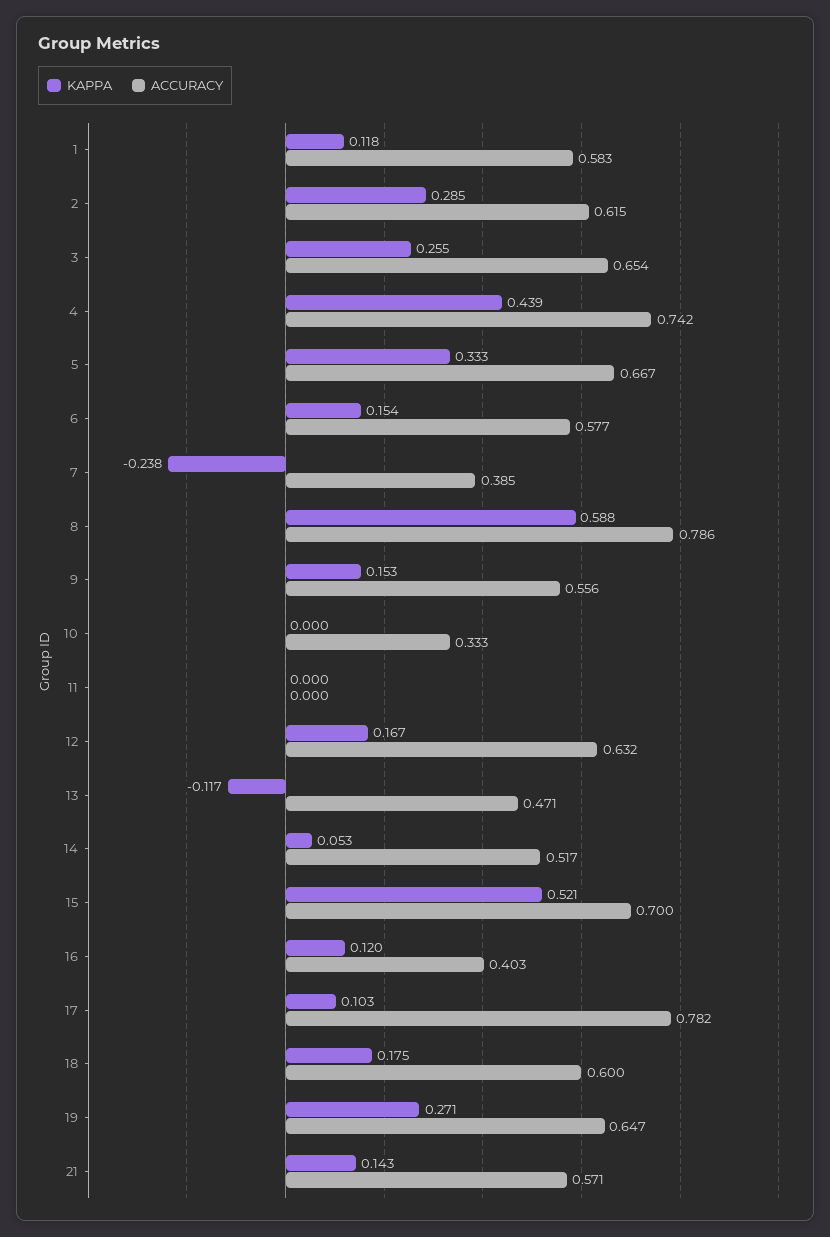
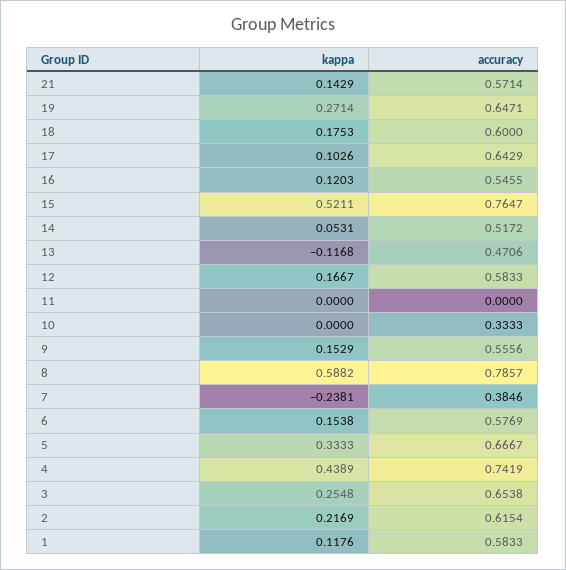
  {
    "KAPPA": {
      "1": 0.1176,
-     "2": 0.285,
+     "2": 0.2169,
      "3": 0.2548,
      "4": 0.4389,
      "5": 0.3333,
      "6": 0.1538,
      "7": -0.2381,
      "8": 0.5882,
      "9": 0.1529,
      "10": 0,
      "11": 0,
      "12": 0.1667,
      "13": -0.1168,
      "14": 0.0531,
      "15": 0.5211,
      "16": 0.1203,
      "17": 0.1026,
      "18": 0.1753,
      "19": 0.2714,
      "21": 0.1429
    },
    "ACCURACY": {
      "1": 0.5833,
      "2": 0.6154,
      "3": 0.6538,
      "4": 0.7419,
      "5": 0.6667,
      "6": 0.5769,
      "7": 0.3846,
      "8": 0.7857,
      "9": 0.5556,
      "10": 0.3333,
      "11": 0,
-     "12": 0.632,
+     "12": 0.5833,
      "13": 0.4706,
      "14": 0.5172,
-     "15": 0.7,
+     "15": 0.7647,
-     "16": 0.403,
+     "16": 0.5455,
-     "17": 0.782,
+     "17": 0.6429,
      "18": 0.6,
      "19": 0.6471,
      "21": 0.5714
    }
  }

